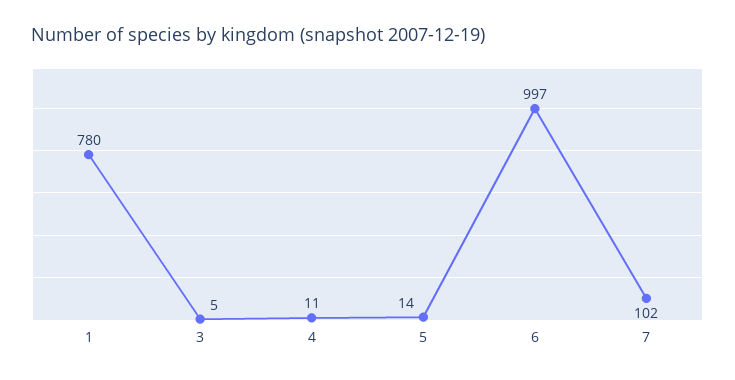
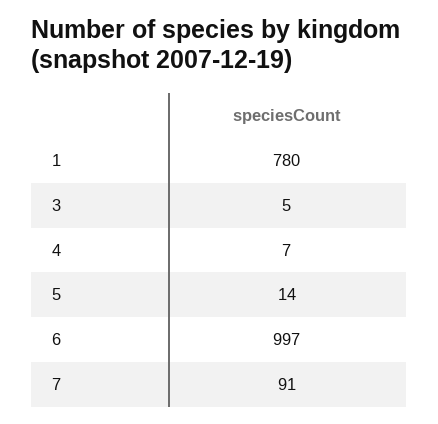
  {
    "1": 780,
    "3": 5,
-   "4": 11,
+   "4": 7,
    "5": 14,
    "6": 997,
-   "7": 102
+   "7": 91
  }

